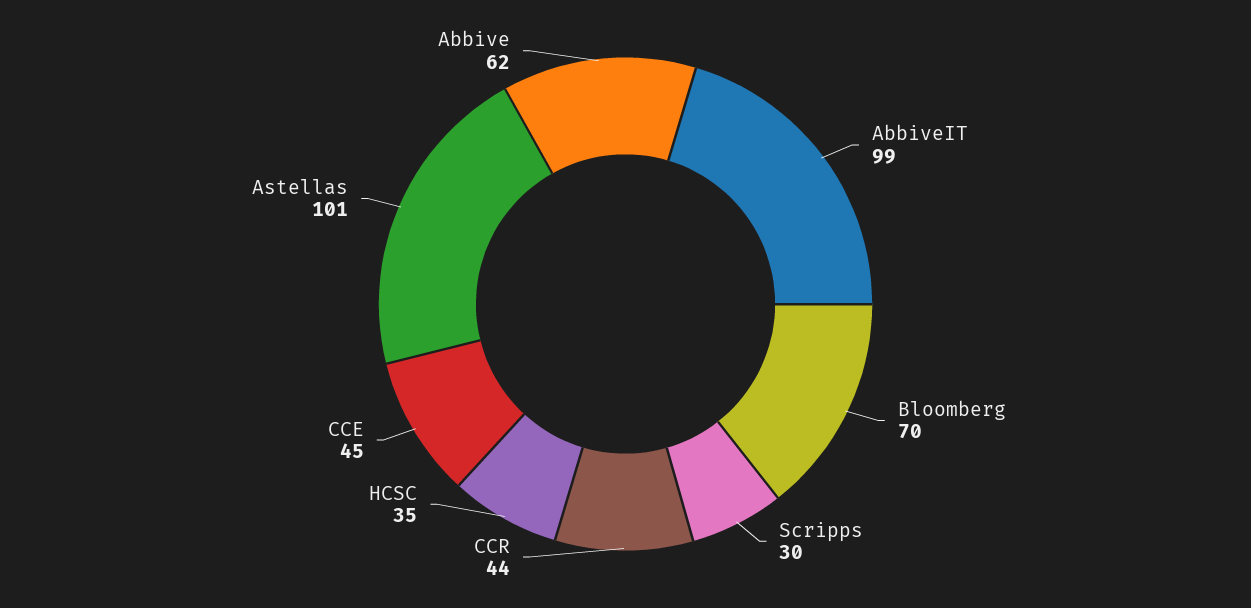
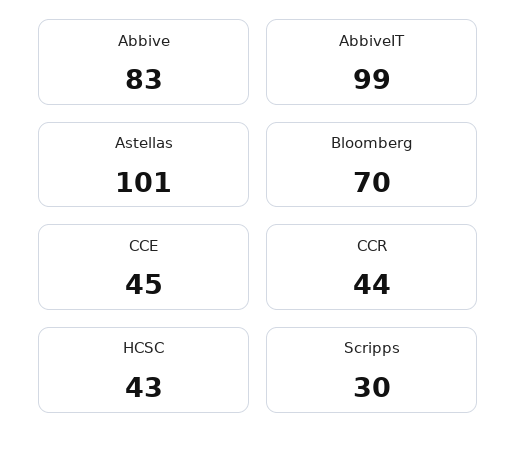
  {
    "AbbiveIT": 99,
    "Bloomberg": 70,
    "Scripps": 30,
    "CCR": 44,
-   "HCSC": 35,
+   "HCSC": 43,
    "CCE": 45,
    "Astellas": 101,
-   "Abbive": 62
+   "Abbive": 83
  }

